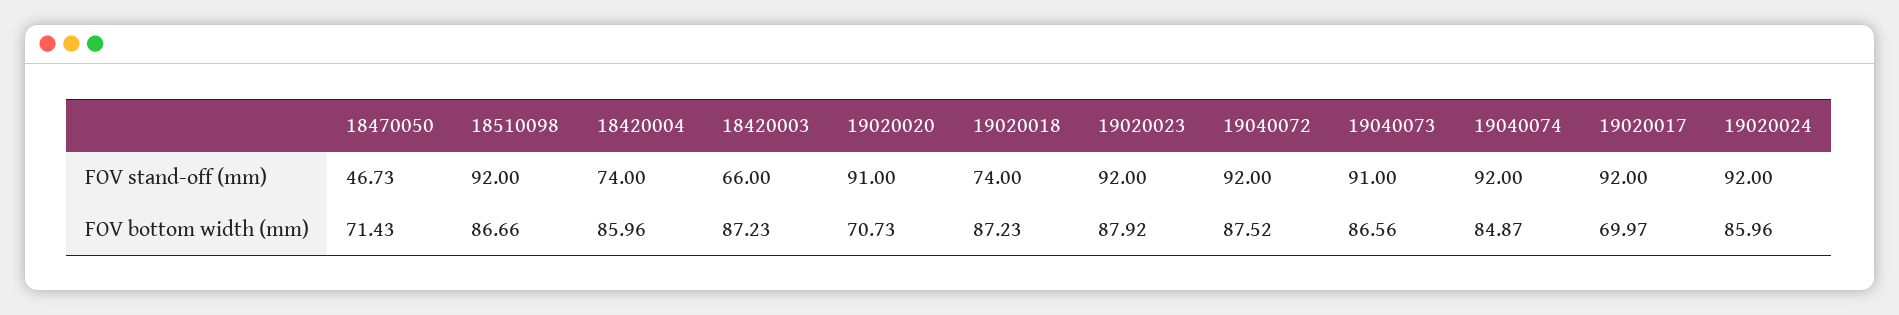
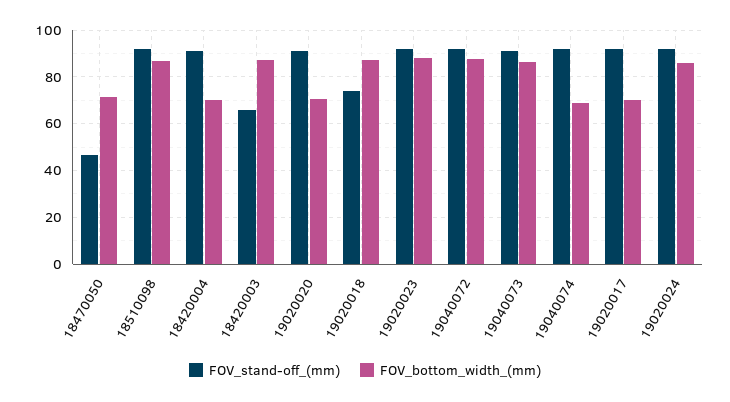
  {
    "FOV stand-off (mm)": {
      "18470050": 46.73,
      "18510098": 92,
-     "18420004": 74,
+     "18420004": 90,
      "18420003": 66,
      "19020020": 91,
      "19020018": 74,
      "19020023": 92,
      "19040072": 92,
      "19040073": 91,
      "19040074": 92,
      "19020017": 92,
      "19020024": 92
    },
    "FOV bottom width (mm)": {
      "18470050": 71.43,
      "18510098": 86.66,
-     "18420004": 85.96,
+     "18420004": 70,
      "18420003": 87.23,
      "19020020": 70.73,
      "19020018": 87.23,
      "19020023": 87.92,
      "19040072": 87.52,
      "19040073": 86.56,
-     "19040074": 84.87,
+     "19040074": 70,
      "19020017": 69.97,
      "19020024": 85.96
    }
  }

